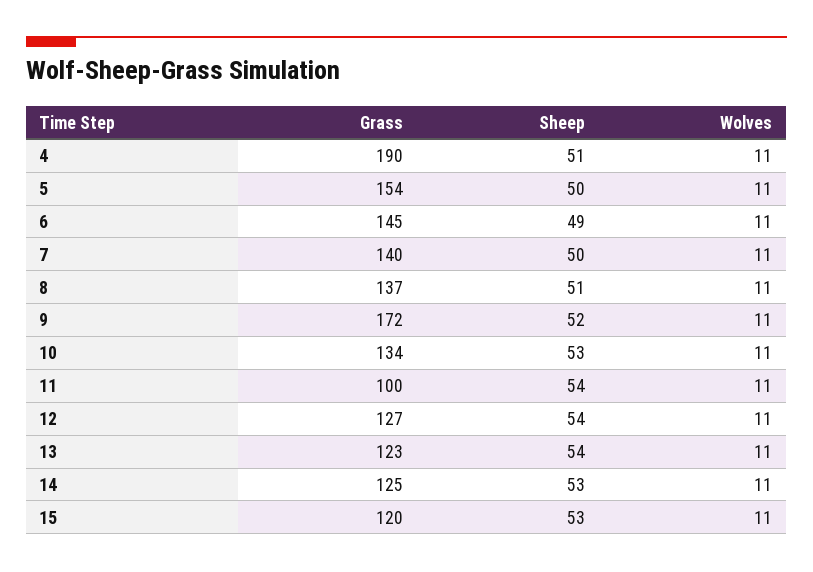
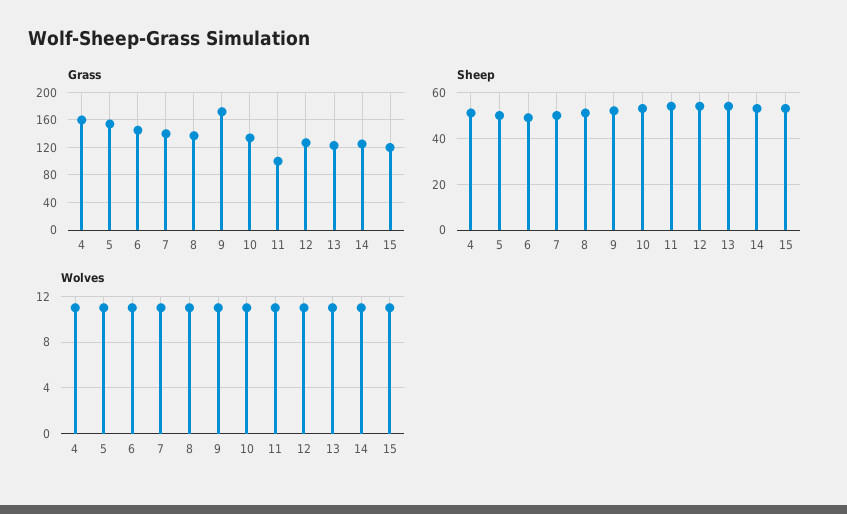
  {
    "Grass": {
-     "4": 190,
+     "4": 160,
      "5": 154,
      "6": 145,
      "7": 140,
      "8": 137,
      "9": 172,
      "10": 134,
      "11": 100,
      "12": 127,
      "13": 123,
      "14": 125,
      "15": 120
    },
    "Sheep": {
      "4": 51,
      "5": 50,
      "6": 49,
      "7": 50,
      "8": 51,
      "9": 52,
      "10": 53,
      "11": 54,
      "12": 54,
      "13": 54,
      "14": 53,
      "15": 53
    },
    "Wolves": {
      "4": 11,
      "5": 11,
      "6": 11,
      "7": 11,
      "8": 11,
      "9": 11,
      "10": 11,
      "11": 11,
      "12": 11,
      "13": 11,
      "14": 11,
      "15": 11
    }
  }

